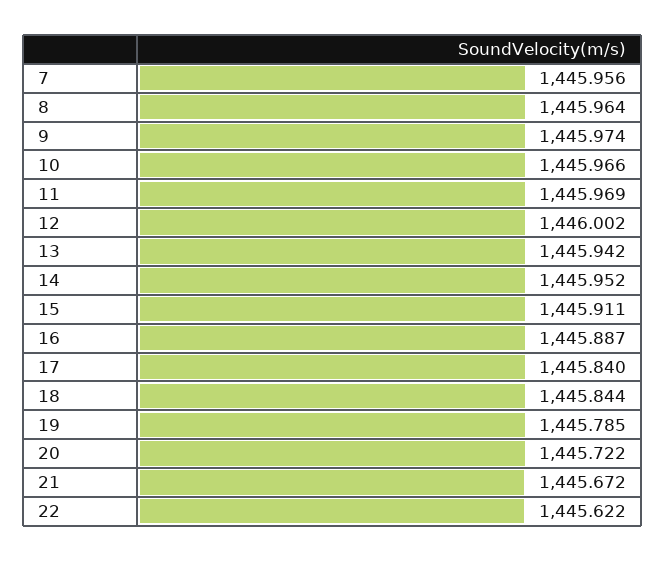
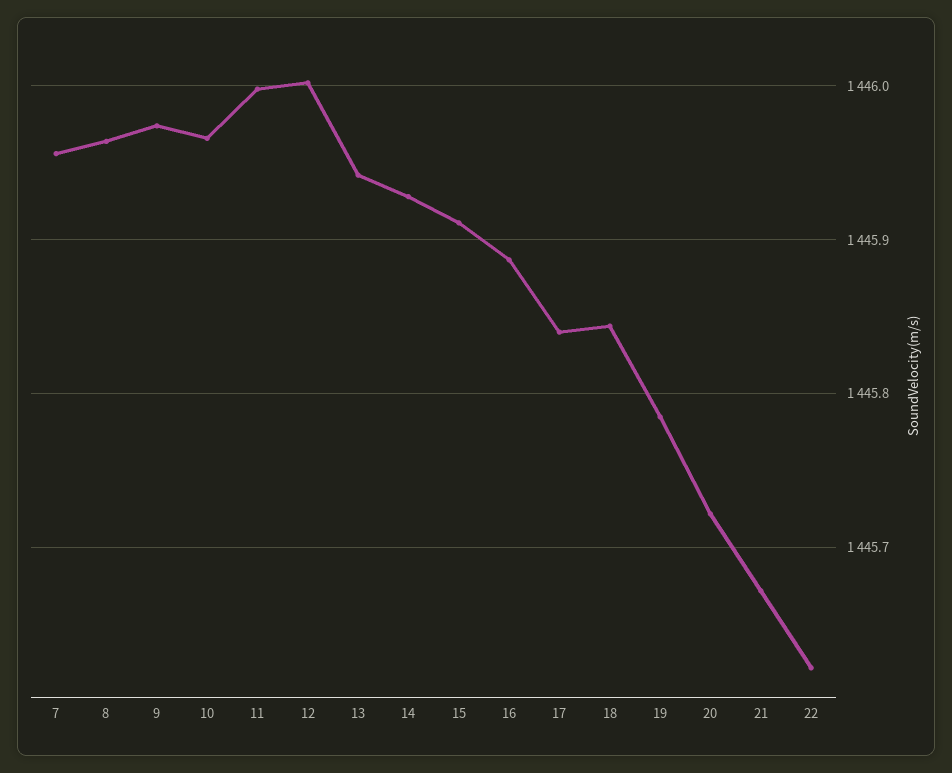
  {
    "7": 1445.956,
    "8": 1445.964,
    "9": 1445.974,
    "10": 1445.966,
-   "11": 1445.969,
+   "11": 1446,
    "12": 1446.002,
    "13": 1445.942,
-   "14": 1445.952,
+   "14": 1445.93,
    "15": 1445.911,
    "16": 1445.887,
    "17": 1445.84,
    "18": 1445.844,
    "19": 1445.785,
    "20": 1445.722,
    "21": 1445.672,
    "22": 1445.622
  }

